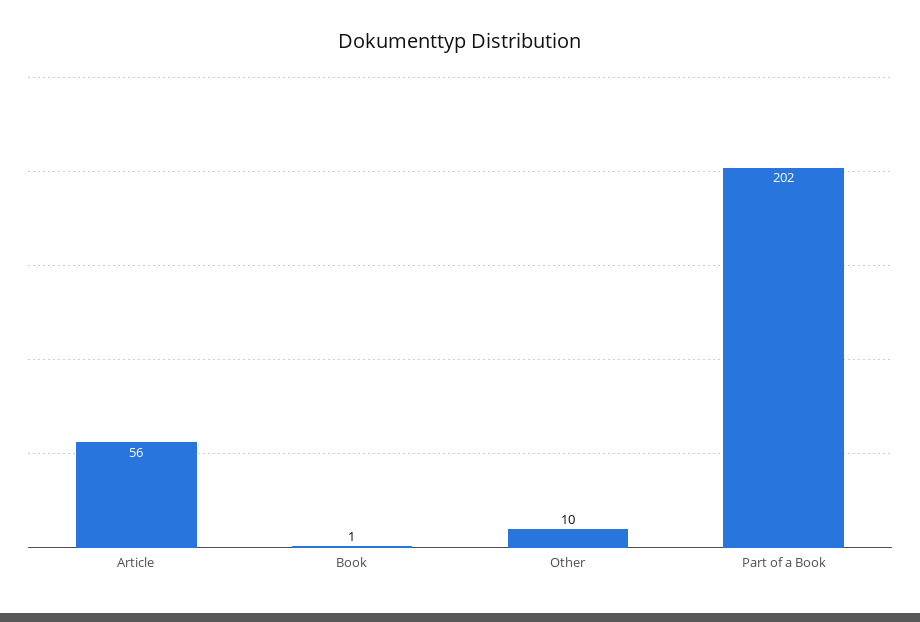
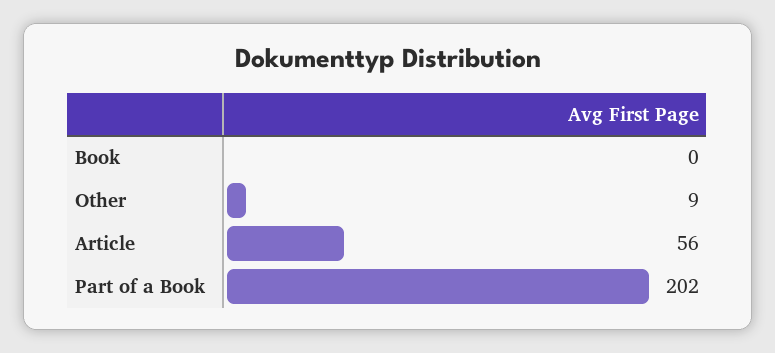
  {
    "Article": 56,
-   "Book": 1,
+   "Book": 0,
-   "Other": 10,
+   "Other": 9,
    "Part of a Book": 202
  }

